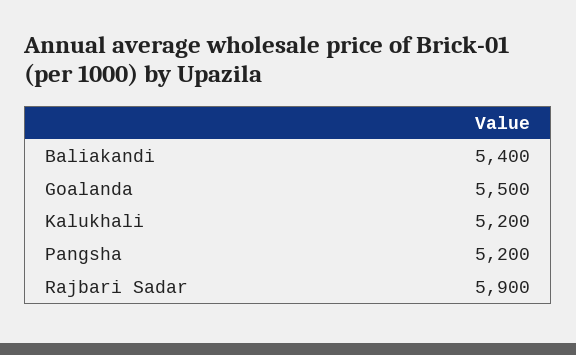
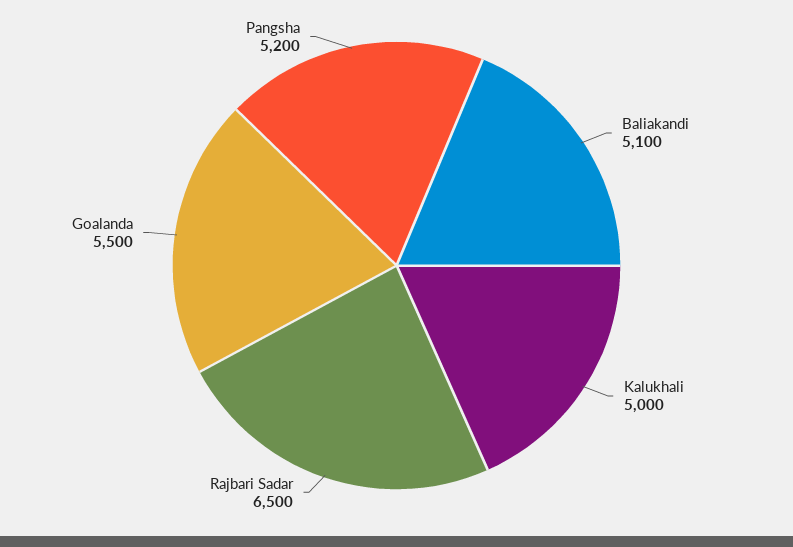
  {
-   "Baliakandi": 5400,
+   "Baliakandi": 5100,
    "Goalanda": 5500,
-   "Kalukhali": 5200,
+   "Kalukhali": 5000,
    "Pangsha": 5200,
-   "Rajbari Sadar": 5900
+   "Rajbari Sadar": 6500
  }

